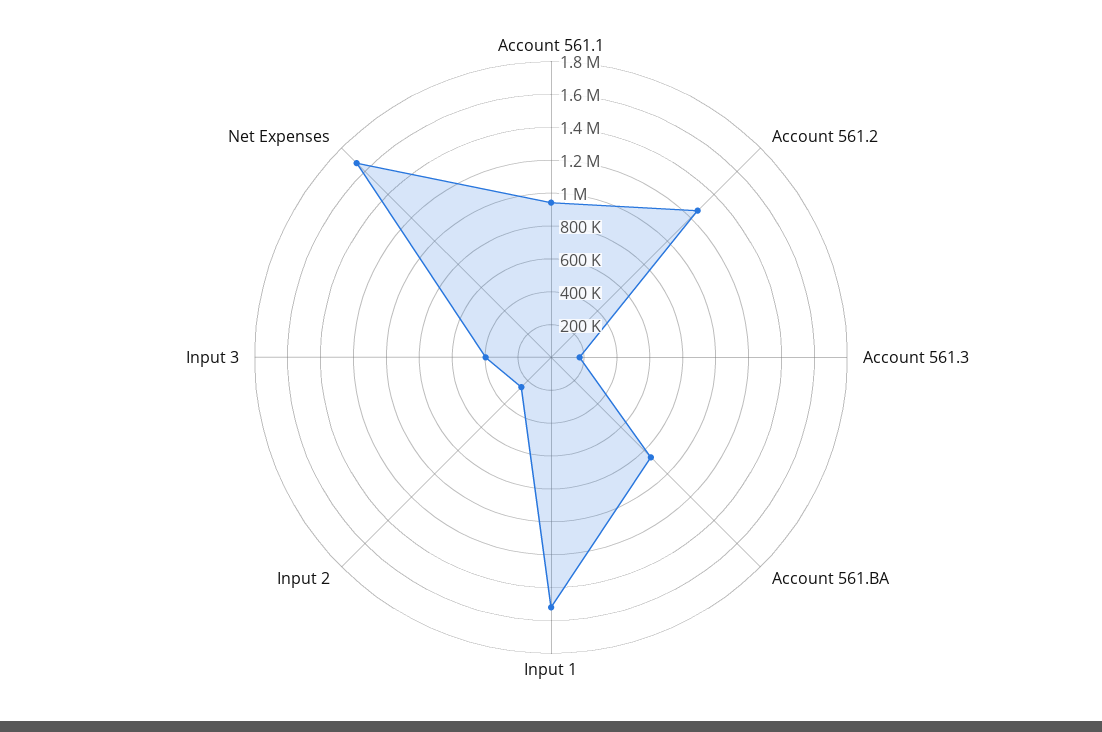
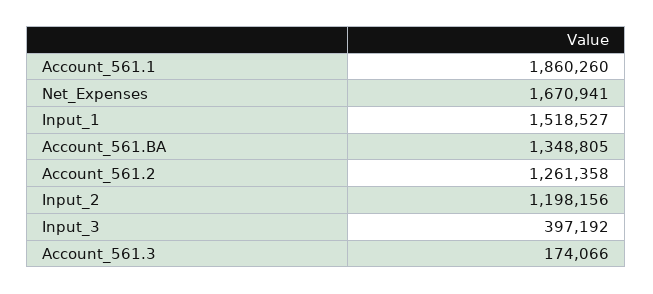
  {
-   "Account 561.1": 950000,
+   "Account 561.1": 1860260,
    "Account 561.2": 1261358,
    "Account 561.3": 174066,
-   "Account 561.BA": 850000,
+   "Account 561.BA": 1348805,
    "Input 1": 1518527,
-   "Input 2": 250000,
+   "Input 2": 1198156,
    "Input 3": 397192,
    "Net Expenses": 1670941
  }

